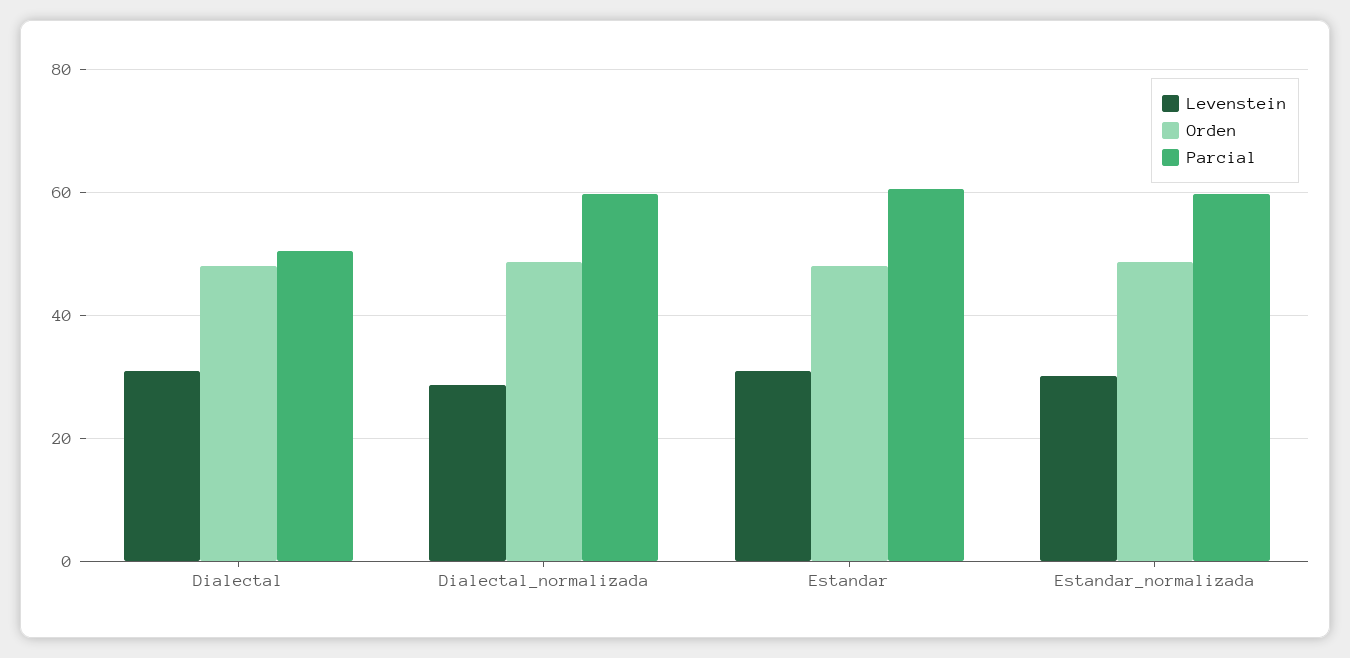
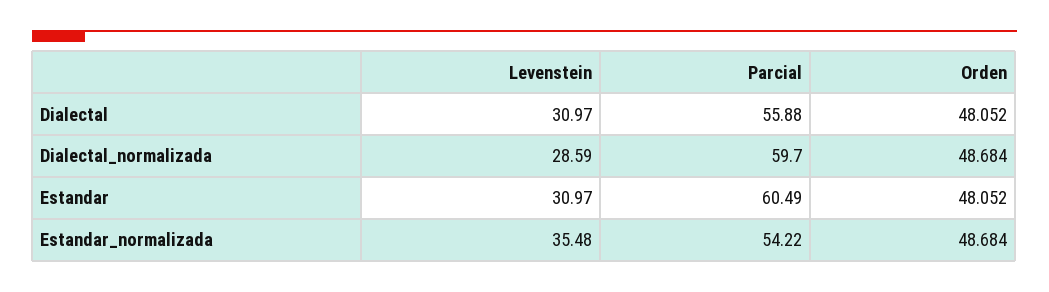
  {
    "Levenstein": {
      "Dialectal": 30.97,
      "Dialectal_normalizada": 28.59,
      "Estandar": 30.97,
-     "Estandar_normalizada": 30
+     "Estandar_normalizada": 35.48
    },
    "Orden": {
      "Dialectal": 48.052,
      "Dialectal_normalizada": 48.684,
      "Estandar": 48.052,
      "Estandar_normalizada": 48.684
    },
    "Parcial": {
-     "Dialectal": 50,
+     "Dialectal": 55.88,
      "Dialectal_normalizada": 59.7,
      "Estandar": 60.49,
-     "Estandar_normalizada": 60
+     "Estandar_normalizada": 54.22
    }
  }

